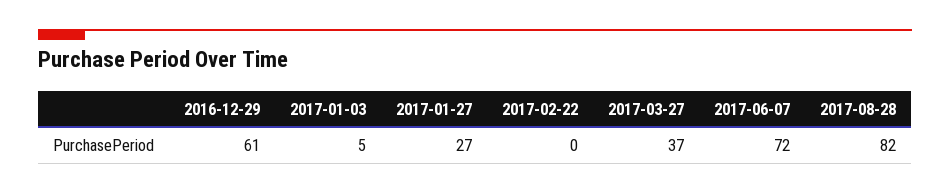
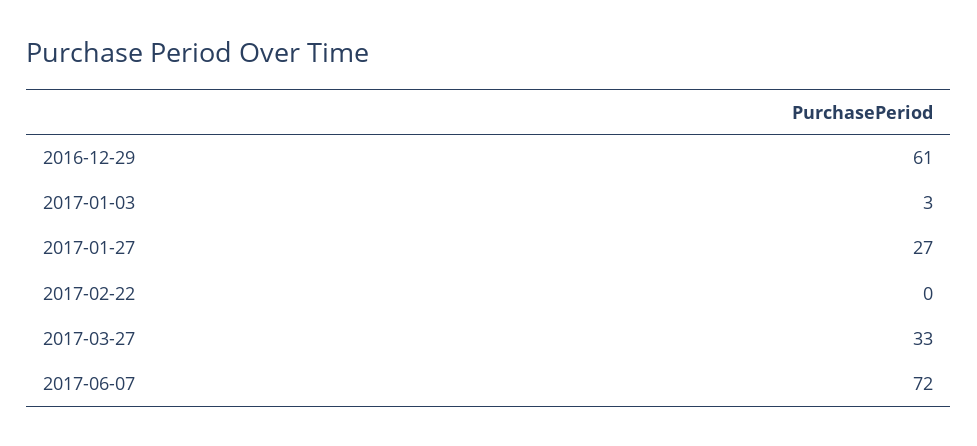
  {
    "2016-12-29": 61,
-   "2017-01-03": 5,
+   "2017-01-03": 3,
    "2017-01-27": 27,
    "2017-02-22": 0,
-   "2017-03-27": 37,
+   "2017-03-27": 33,
-   "2017-06-07": 72,
+   "2017-06-07": 72
-   "2017-08-28": 82
  }

